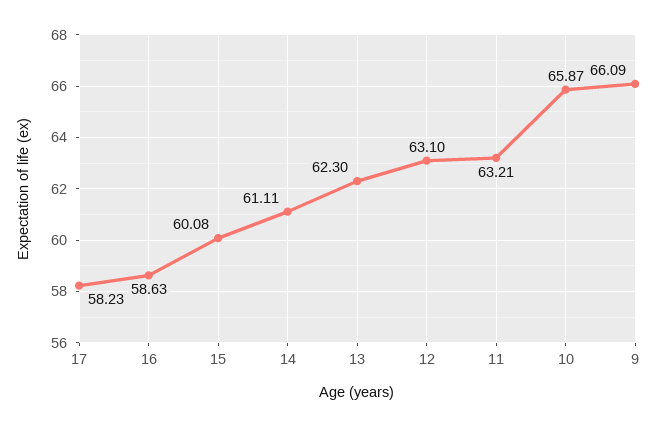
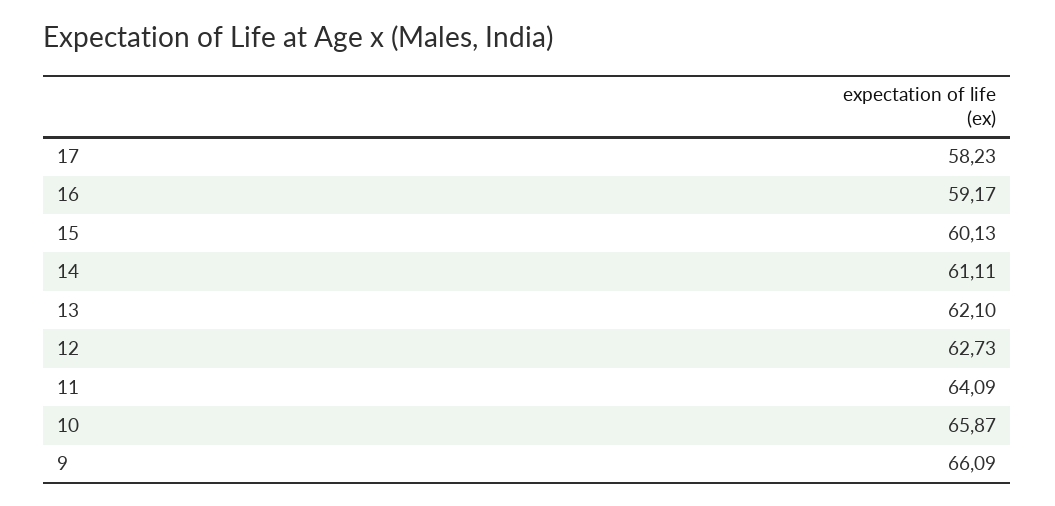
  {
    "17": 58.23,
-   "16": 58.63,
+   "16": 59.17,
-   "15": 60.08,
+   "15": 60.13,
    "14": 61.11,
-   "13": 62.3,
+   "13": 62.1,
-   "12": 63.1,
+   "12": 62.73,
-   "11": 63.21,
+   "11": 64.09,
    "10": 65.87,
    "9": 66.09
  }

